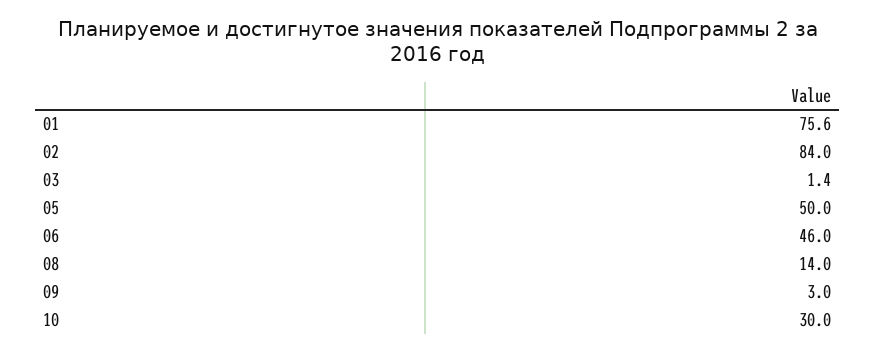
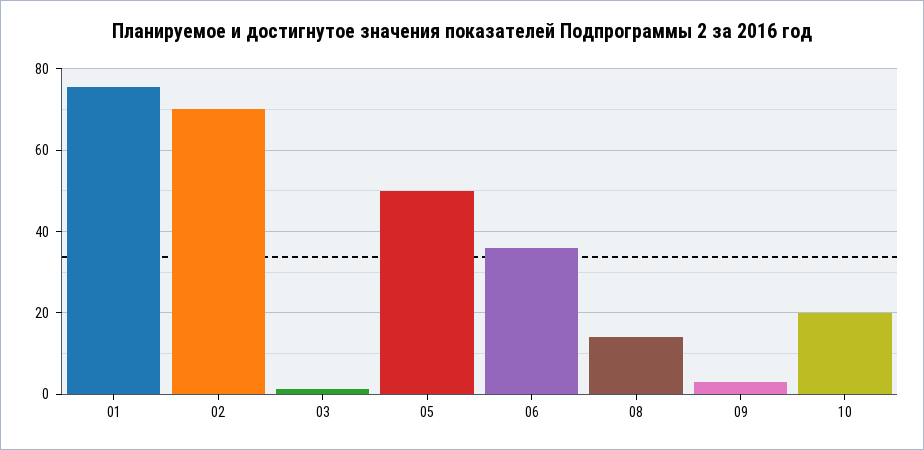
  {
    "01": 75.6,
-   "02": 84,
+   "02": 70,
    "03": 1.4,
    "05": 50,
-   "06": 46,
+   "06": 36,
    "08": 14,
    "09": 3,
-   "10": 30
+   "10": 20
  }

